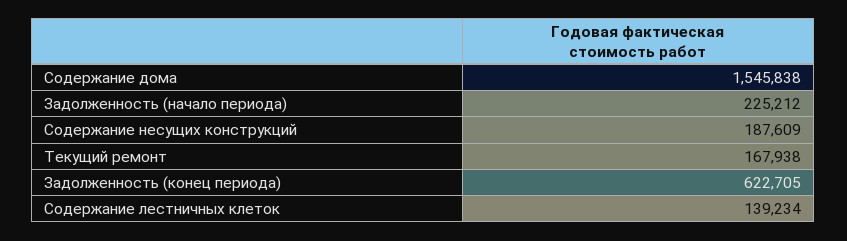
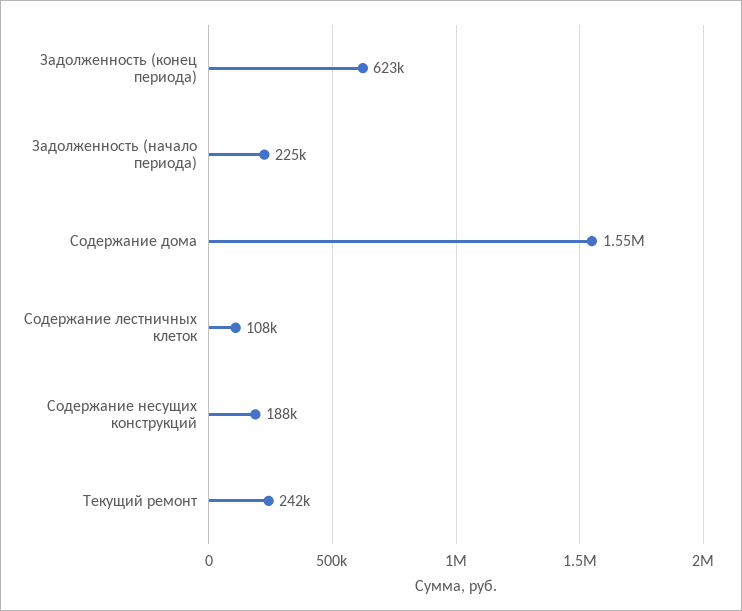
  {
    "Содержание дома": 1545838,
    "Задолженность (начало периода)": 225212,
    "Содержание несущих конструкций": 187609,
-   "Текущий ремонт": 167938,
+   "Текущий ремонт": 242000,
    "Задолженность (конец периода)": 622705,
-   "Содержание лестничных клеток": 139234
+   "Содержание лестничных клеток": 108000
  }

